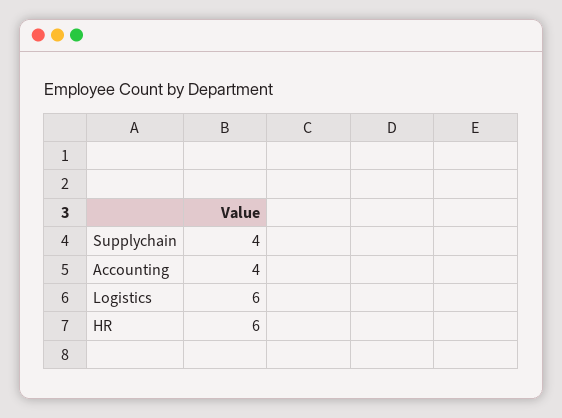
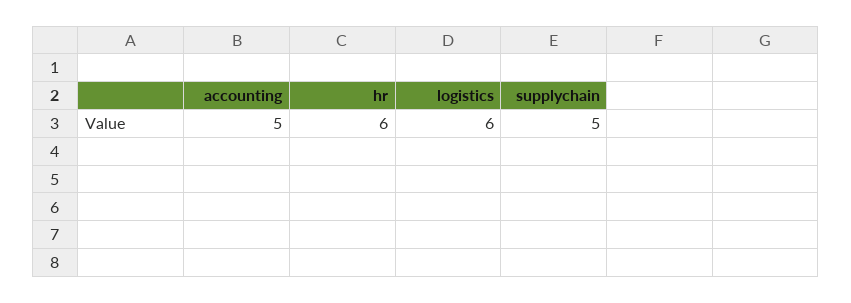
  {
-   "Supplychain": 4,
+   "Supplychain": 5,
-   "Accounting": 4,
+   "Accounting": 5,
    "Logistics": 6,
    "HR": 6
  }

